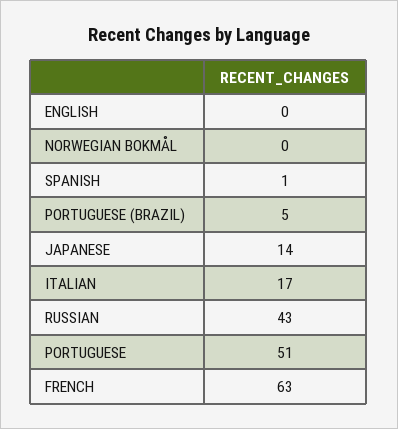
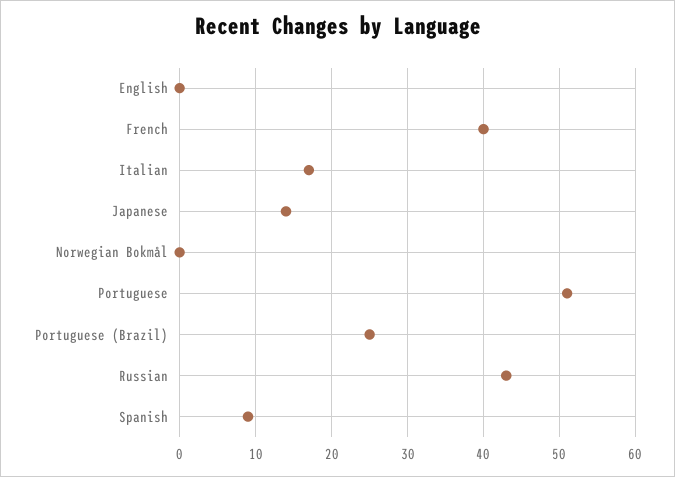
  {
    "ENGLISH": 0,
    "NORWEGIAN BOKMÅL": 0,
-   "SPANISH": 1,
+   "SPANISH": 9,
-   "PORTUGUESE (BRAZIL)": 5,
+   "PORTUGUESE (BRAZIL)": 25,
    "JAPANESE": 14,
    "ITALIAN": 17,
    "RUSSIAN": 43,
    "PORTUGUESE": 51,
-   "FRENCH": 63
+   "FRENCH": 40
  }

